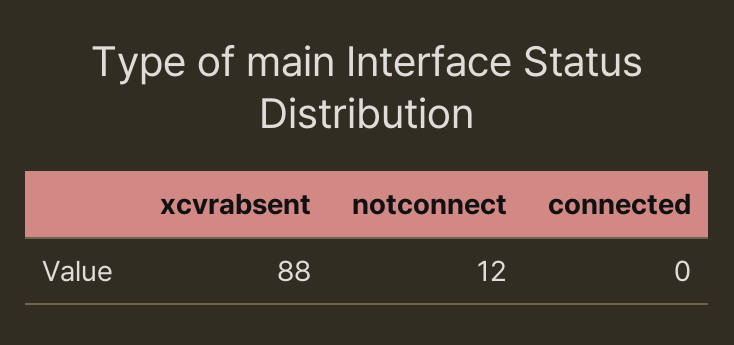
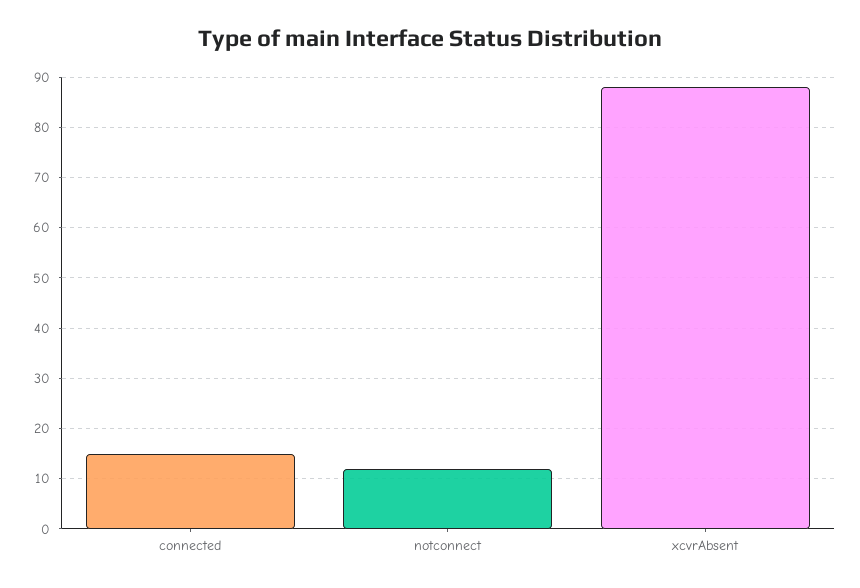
  {
    "xcvrabsent": 88,
    "notconnect": 12,
-   "connected": 0
+   "connected": 15
  }

